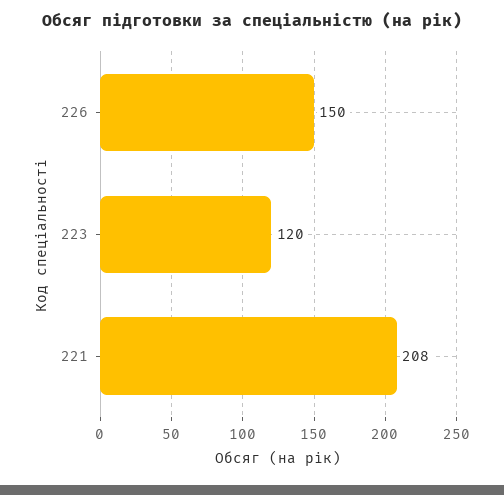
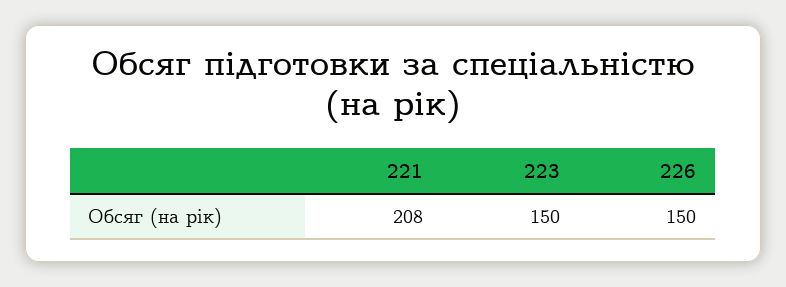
  {
    "226": 150,
-   "223": 120,
+   "223": 150,
    "221": 208
  }

